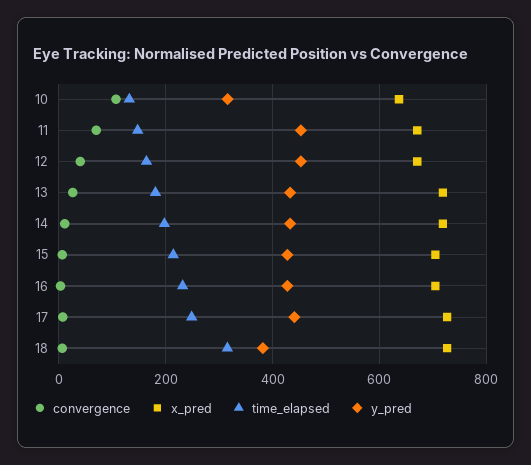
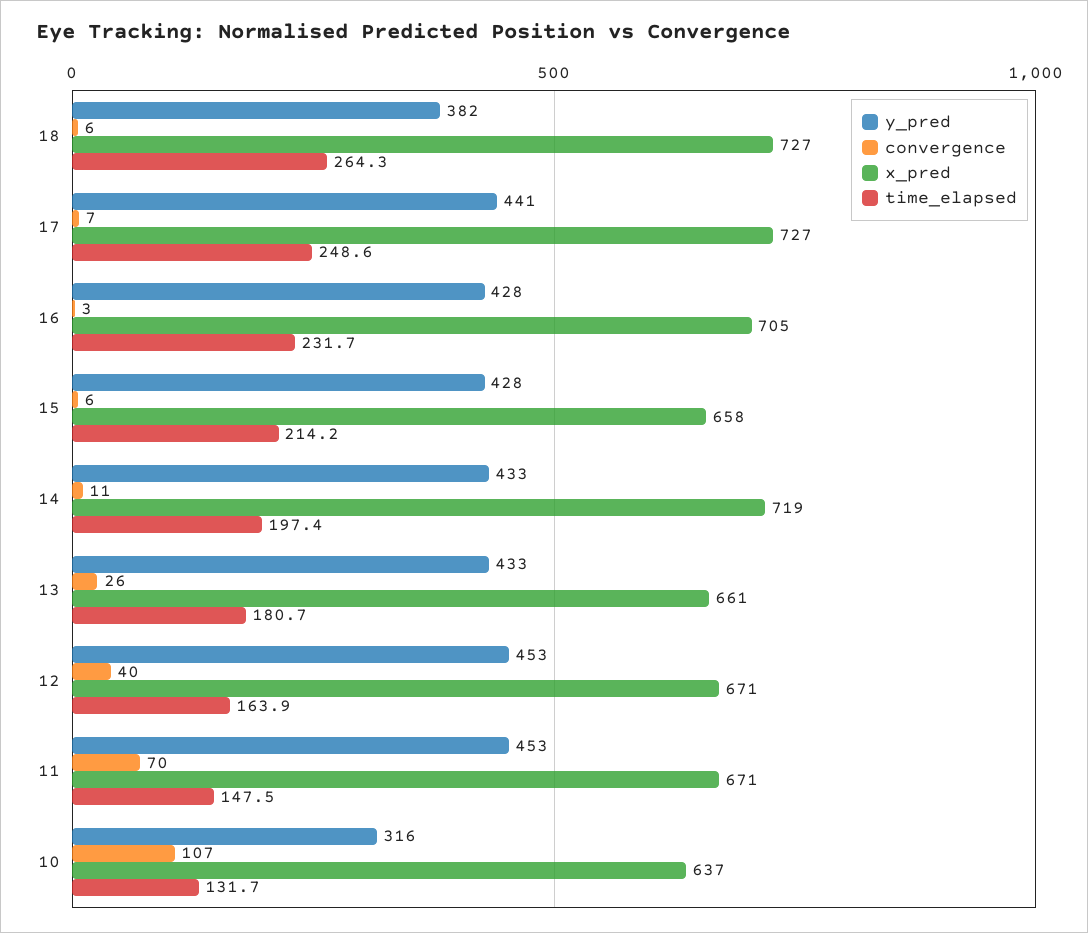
  {
    "convergence": {
      "10": 107,
      "11": 70,
      "12": 40,
      "13": 26,
      "14": 11,
      "15": 6,
      "16": 3,
      "17": 7,
      "18": 6
    },
    "x_pred": {
      "10": 637,
      "11": 671,
      "12": 671,
-     "13": 720,
+     "13": 661,
      "14": 719,
-     "15": 700,
+     "15": 658,
      "16": 705,
      "17": 727,
      "18": 727
    },
    "time_elapsed": {
      "10": 131.7,
      "11": 147.5,
      "12": 163.9,
      "13": 180.7,
      "14": 197.4,
      "15": 214.2,
      "16": 231.7,
      "17": 248.6,
-     "18": 320
+     "18": 264.3
    },
    "y_pred": {
      "10": 316,
      "11": 453,
      "12": 453,
      "13": 433,
      "14": 433,
      "15": 428,
      "16": 428,
      "17": 441,
      "18": 382
    }
  }

